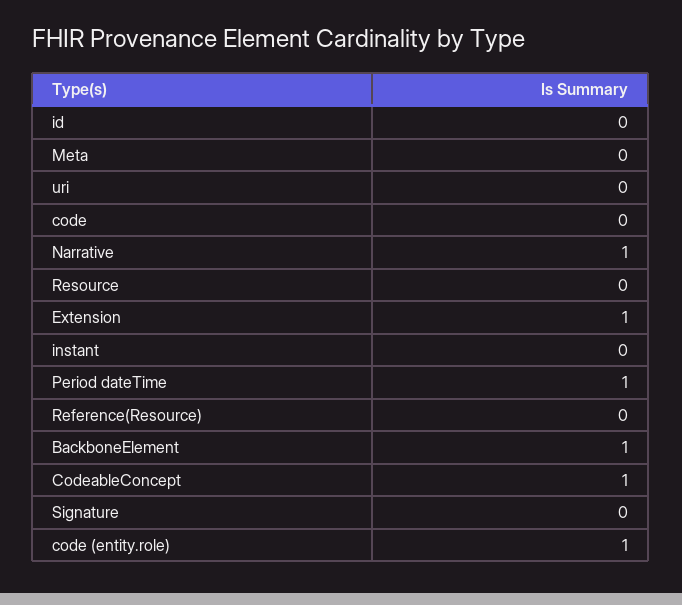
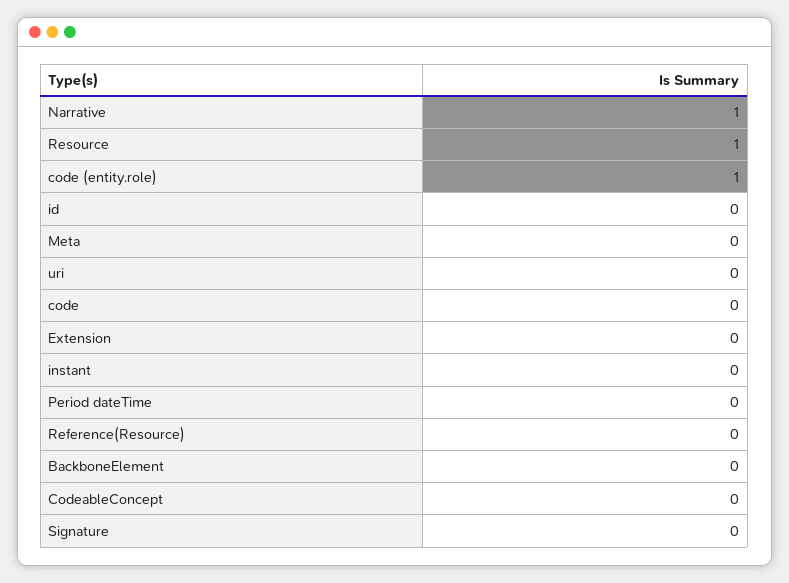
  {
    "id": 0,
    "Meta": 0,
    "uri": 0,
    "code": 0,
    "Narrative": 1,
-   "Resource": 0,
+   "Resource": 1,
-   "Extension": 1,
+   "Extension": 0,
    "instant": 0,
-   "Period dateTime": 1,
+   "Period dateTime": 0,
    "Reference(Resource)": 0,
-   "BackboneElement": 1,
+   "BackboneElement": 0,
-   "CodeableConcept": 1,
+   "CodeableConcept": 0,
    "Signature": 0,
    "code (entity.role)": 1
  }

